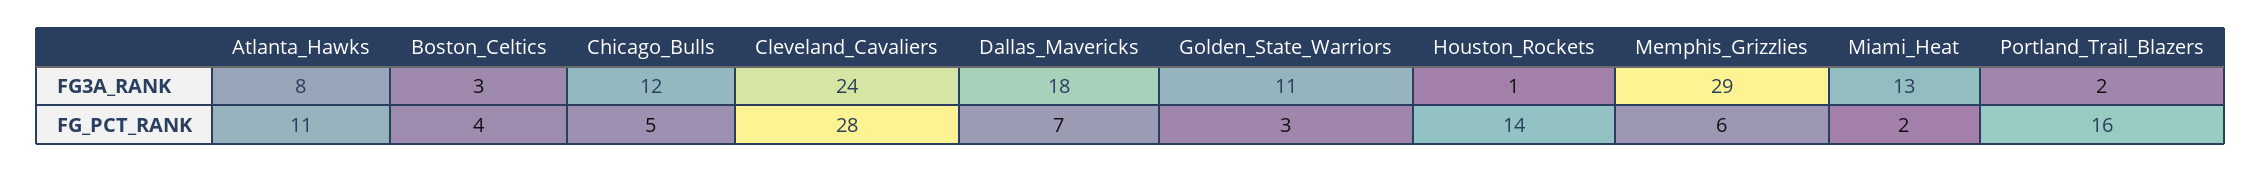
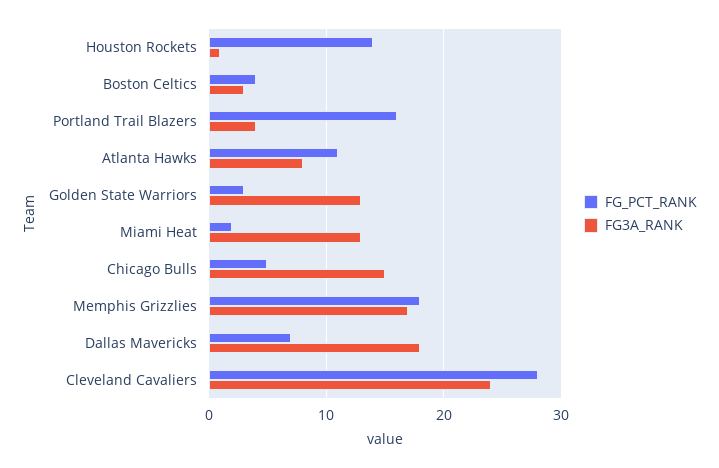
  {
    "FG3A_RANK": {
      "Atlanta_Hawks": 8,
      "Boston_Celtics": 3,
-     "Chicago_Bulls": 12,
+     "Chicago_Bulls": 15,
      "Cleveland_Cavaliers": 24,
      "Dallas_Mavericks": 18,
-     "Golden_State_Warriors": 11,
+     "Golden_State_Warriors": 13,
      "Houston_Rockets": 1,
-     "Memphis_Grizzlies": 29,
+     "Memphis_Grizzlies": 17,
      "Miami_Heat": 13,
-     "Portland_Trail_Blazers": 2
+     "Portland_Trail_Blazers": 4
    },
    "FG_PCT_RANK": {
      "Atlanta_Hawks": 11,
      "Boston_Celtics": 4,
      "Chicago_Bulls": 5,
      "Cleveland_Cavaliers": 28,
      "Dallas_Mavericks": 7,
      "Golden_State_Warriors": 3,
      "Houston_Rockets": 14,
-     "Memphis_Grizzlies": 6,
+     "Memphis_Grizzlies": 18,
      "Miami_Heat": 2,
      "Portland_Trail_Blazers": 16
    }
  }

